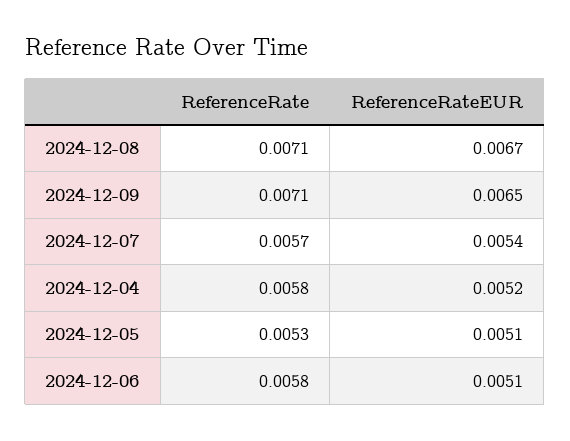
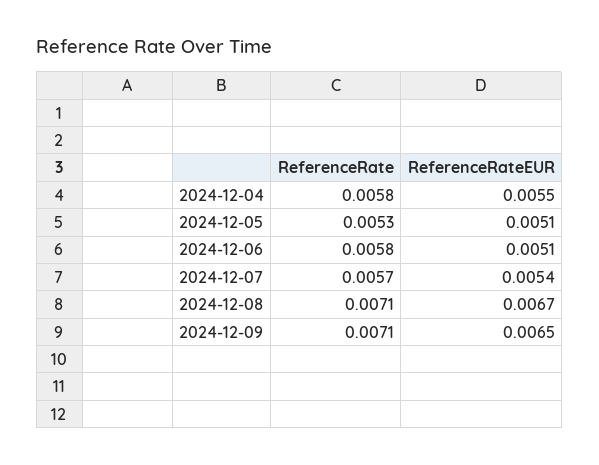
  {
    "ReferenceRate": {
      "2024-12-08": 0.0071,
      "2024-12-09": 0.0071,
      "2024-12-07": 0.0057,
      "2024-12-04": 0.0058,
      "2024-12-05": 0.0053,
      "2024-12-06": 0.0058
    },
    "ReferenceRateEUR": {
      "2024-12-08": 0.0067,
      "2024-12-09": 0.0065,
      "2024-12-07": 0.0054,
-     "2024-12-04": 0.0052,
+     "2024-12-04": 0.0055,
      "2024-12-05": 0.0051,
      "2024-12-06": 0.0051
    }
  }

